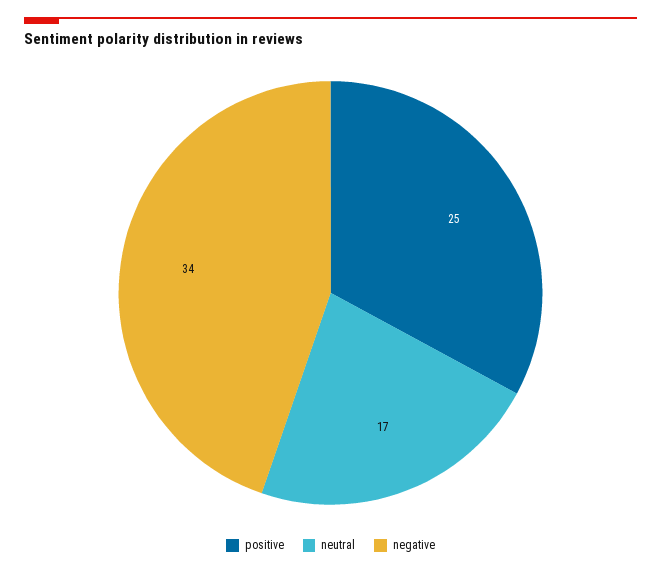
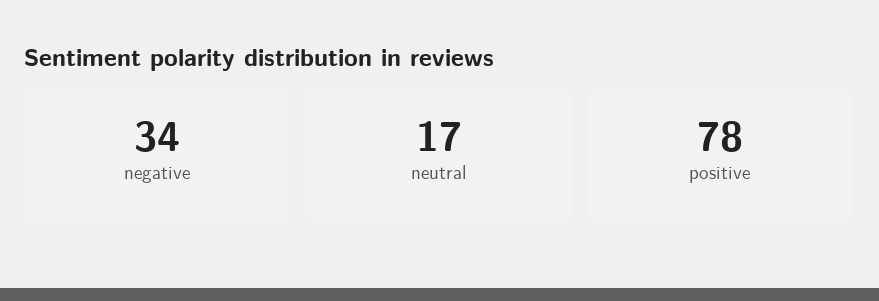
  {
-   "positive": 25,
+   "positive": 78,
    "neutral": 17,
    "negative": 34
  }

